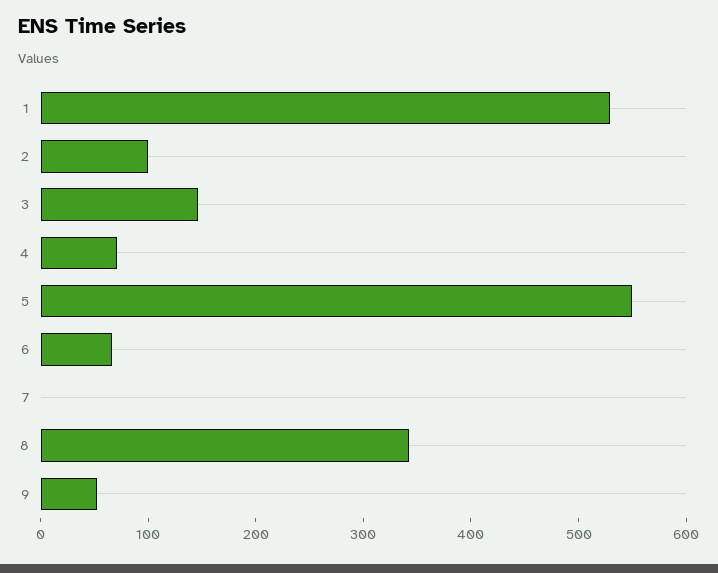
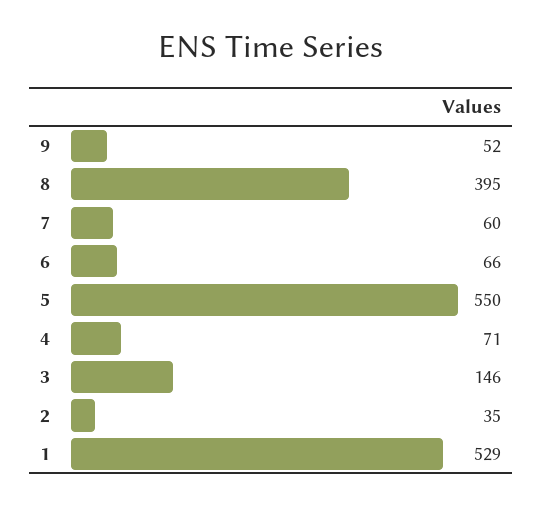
  {
    "1": 529,
-   "2": 100,
+   "2": 35,
    "3": 146,
    "4": 71,
    "5": 550,
    "6": 66,
-   "7": 0,
+   "7": 60,
-   "8": 340,
+   "8": 395,
    "9": 52
  }

